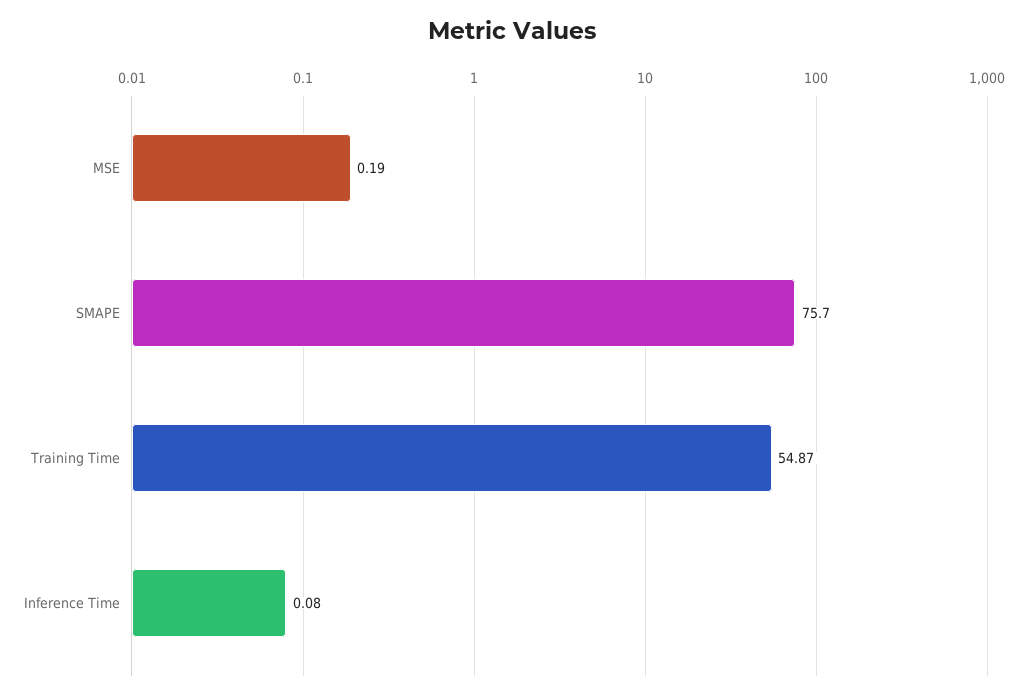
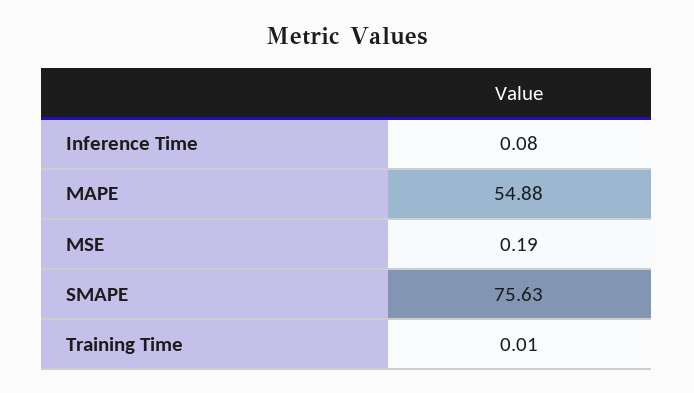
  {
    "MSE": 0.19,
-   "SMAPE": 75.7,
+   "SMAPE": 75.63,
-   "Training Time": 54.87,
+   "Training Time": 0.01,
-   "Inference Time": 0.08
+   "Inference Time": 0.08,
+   "MAPE": 54.88
  }

